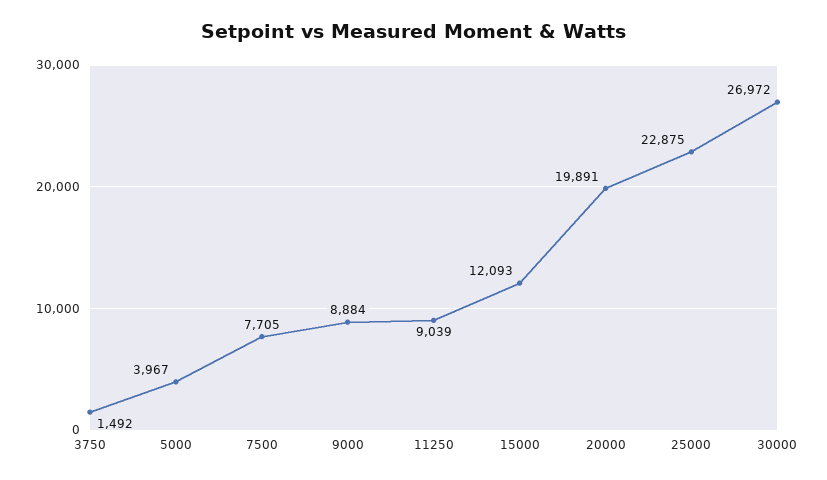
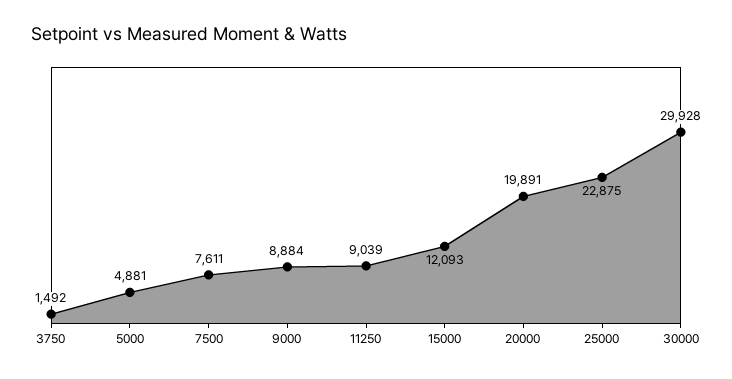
  {
    "3750": 1492,
-   "5000": 3967,
+   "5000": 4881,
-   "7500": 7705,
+   "7500": 7611,
    "9000": 8884,
    "11250": 9039,
    "15000": 12093,
    "20000": 19891,
    "25000": 22875,
-   "30000": 26972
+   "30000": 29928
  }

